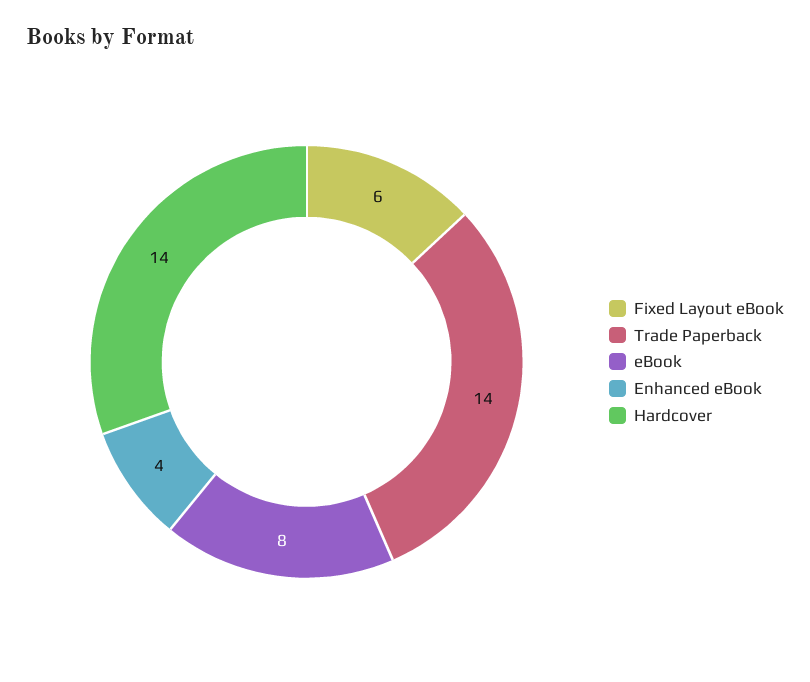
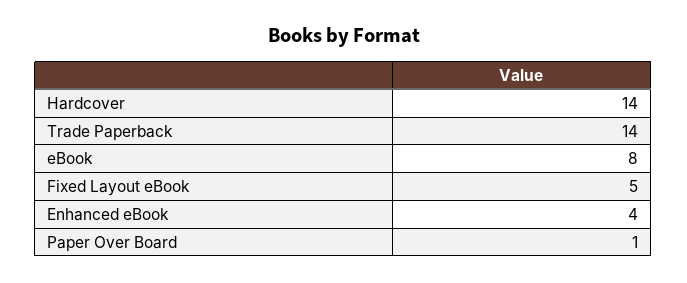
  {
-   "Fixed Layout eBook": 6,
+   "Fixed Layout eBook": 5,
    "Trade Paperback": 14,
    "eBook": 8,
    "Enhanced eBook": 4,
-   "Hardcover": 14
+   "Hardcover": 14,
+   "Paper Over Board": 1
  }

